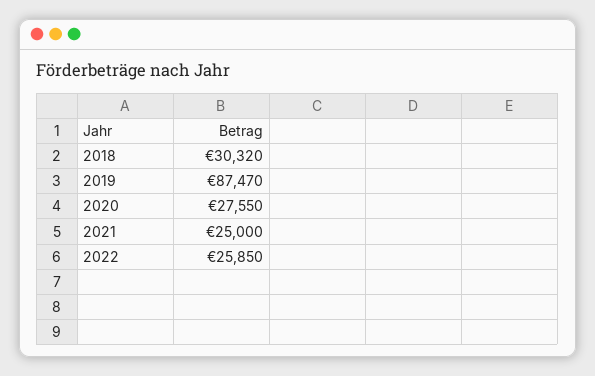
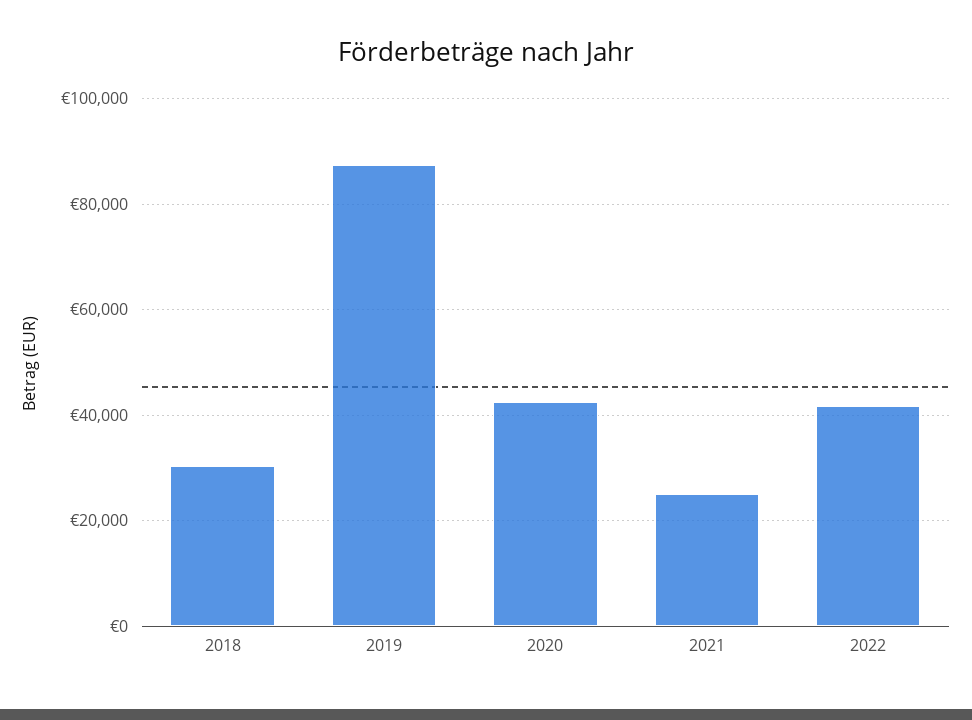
  {
    "2018": 30320,
    "2019": 87470,
-   "2020": 27550,
+   "2020": 42000,
    "2021": 25000,
-   "2022": 25850
+   "2022": 42000
  }

